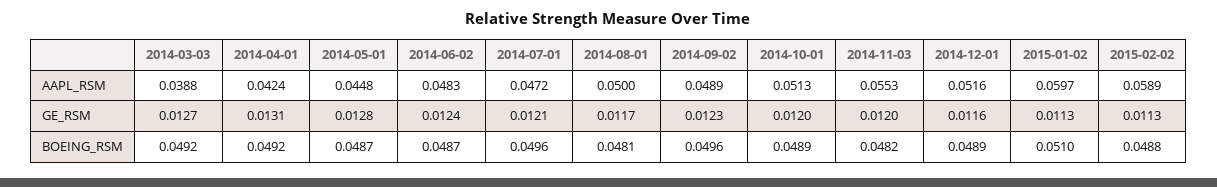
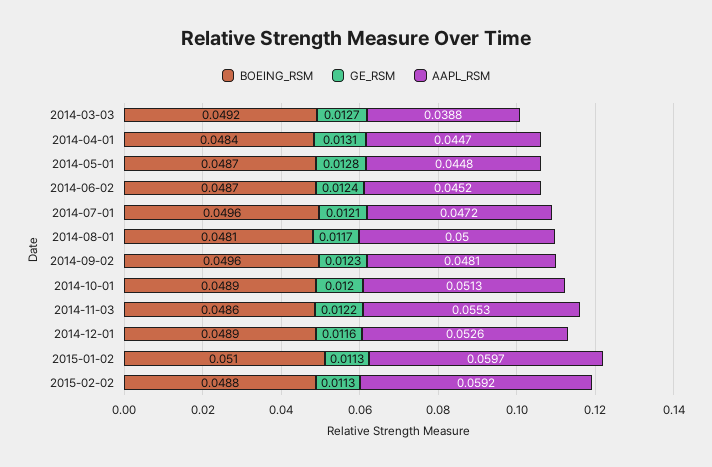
  {
    "AAPL_RSM": {
      "2014-03-03": 0.0388,
-     "2014-04-01": 0.0424,
+     "2014-04-01": 0.0447,
      "2014-05-01": 0.0448,
-     "2014-06-02": 0.0483,
+     "2014-06-02": 0.0452,
      "2014-07-01": 0.0472,
      "2014-08-01": 0.05,
-     "2014-09-02": 0.0489,
+     "2014-09-02": 0.0481,
      "2014-10-01": 0.0513,
      "2014-11-03": 0.0553,
-     "2014-12-01": 0.0516,
+     "2014-12-01": 0.0526,
      "2015-01-02": 0.0597,
-     "2015-02-02": 0.0589
+     "2015-02-02": 0.0592
    },
    "GE_RSM": {
      "2014-03-03": 0.0127,
      "2014-04-01": 0.0131,
      "2014-05-01": 0.0128,
      "2014-06-02": 0.0124,
      "2014-07-01": 0.0121,
      "2014-08-01": 0.0117,
      "2014-09-02": 0.0123,
      "2014-10-01": 0.012,
-     "2014-11-03": 0.012,
+     "2014-11-03": 0.0122,
      "2014-12-01": 0.0116,
      "2015-01-02": 0.0113,
      "2015-02-02": 0.0113
    },
    "BOEING_RSM": {
      "2014-03-03": 0.0492,
-     "2014-04-01": 0.0492,
+     "2014-04-01": 0.0484,
      "2014-05-01": 0.0487,
      "2014-06-02": 0.0487,
      "2014-07-01": 0.0496,
      "2014-08-01": 0.0481,
      "2014-09-02": 0.0496,
      "2014-10-01": 0.0489,
-     "2014-11-03": 0.0482,
+     "2014-11-03": 0.0486,
      "2014-12-01": 0.0489,
      "2015-01-02": 0.051,
      "2015-02-02": 0.0488
    }
  }

